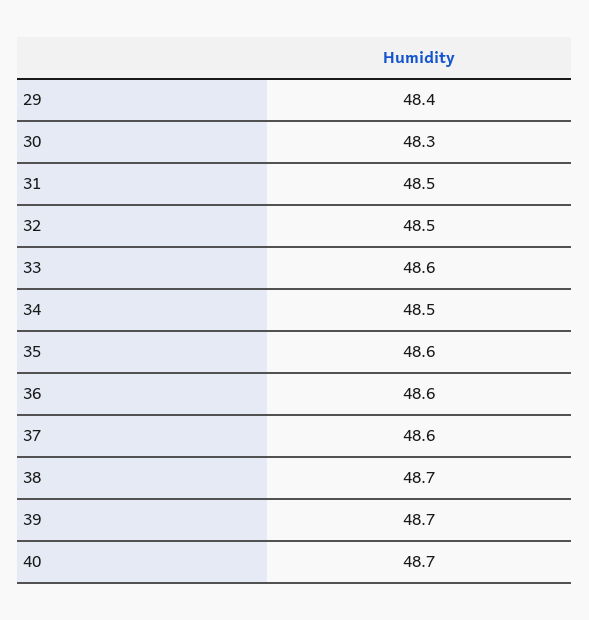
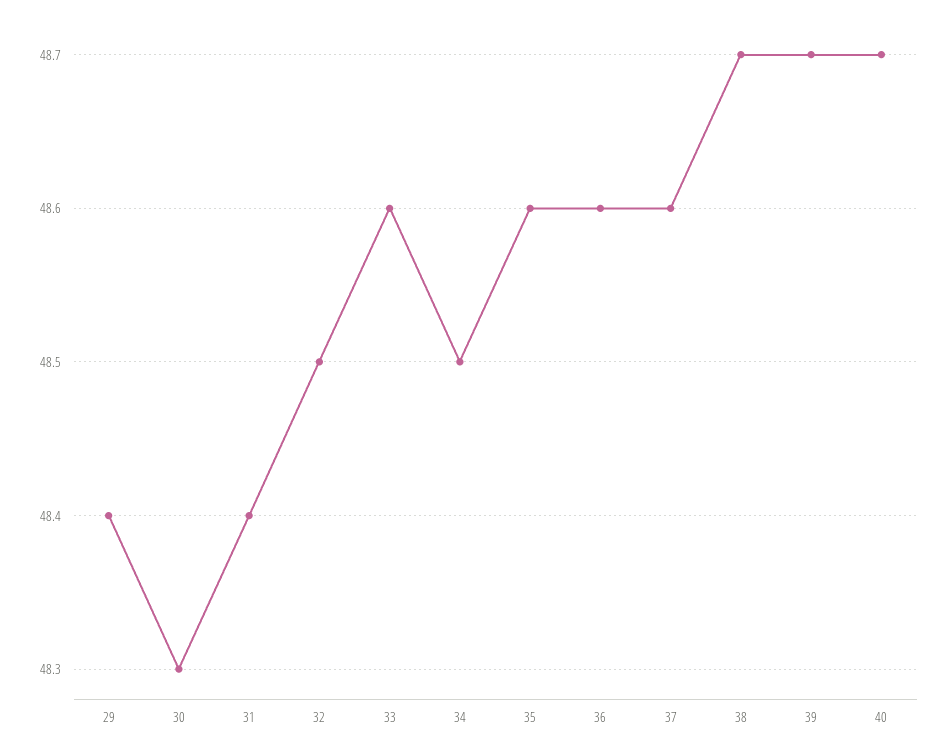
  {
    "29": 48.4,
    "30": 48.3,
-   "31": 48.5,
+   "31": 48.4,
    "32": 48.5,
    "33": 48.6,
    "34": 48.5,
    "35": 48.6,
    "36": 48.6,
    "37": 48.6,
    "38": 48.7,
    "39": 48.7,
    "40": 48.7
  }

